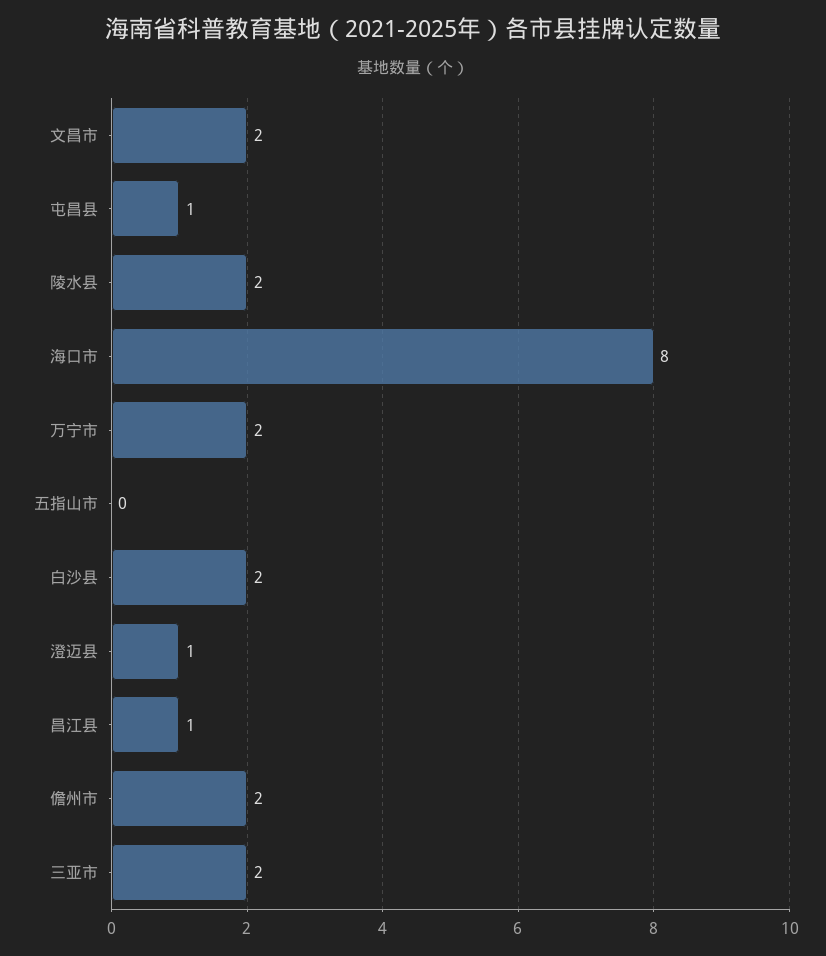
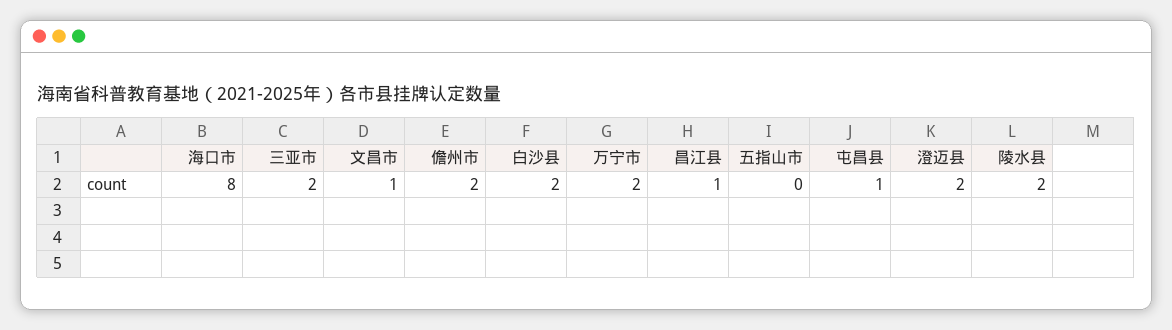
  {
-   "文昌市": 2,
+   "文昌市": 1,
    "屯昌县": 1,
    "陵水县": 2,
    "海口市": 8,
    "万宁市": 2,
    "五指山市": 0,
    "白沙县": 2,
-   "澄迈县": 1,
+   "澄迈县": 2,
    "昌江县": 1,
    "儋州市": 2,
    "三亚市": 2
  }

